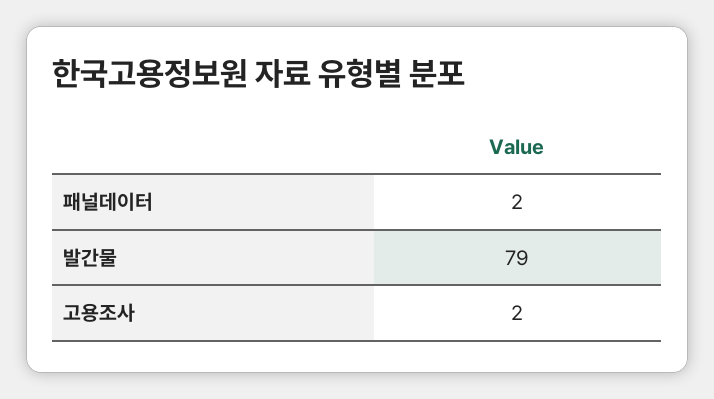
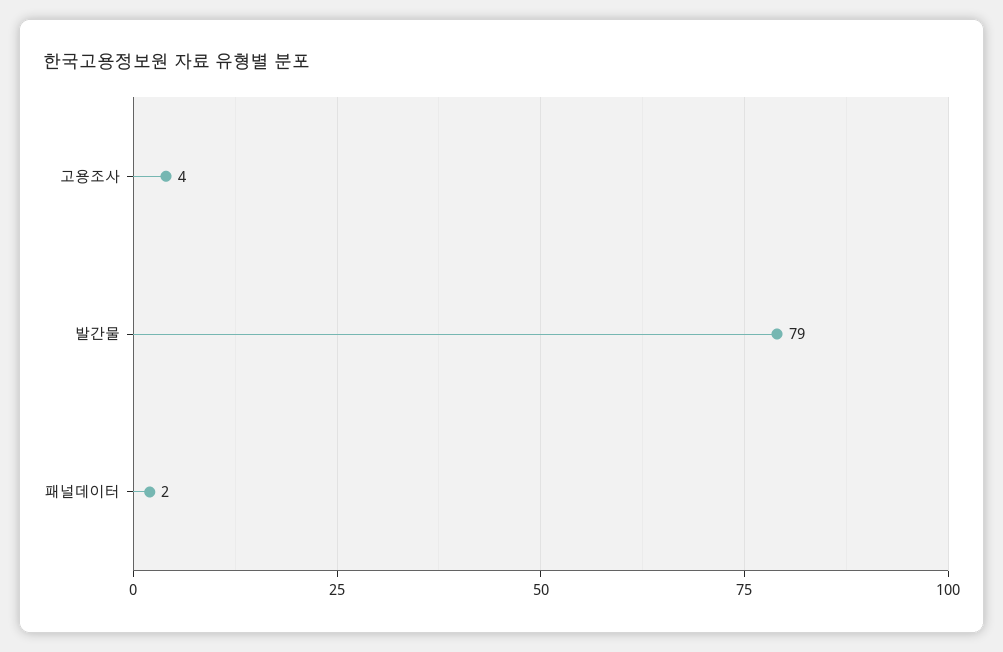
  {
    "패널데이터": 2,
    "발간물": 79,
-   "고용조사": 2
+   "고용조사": 4
  }

